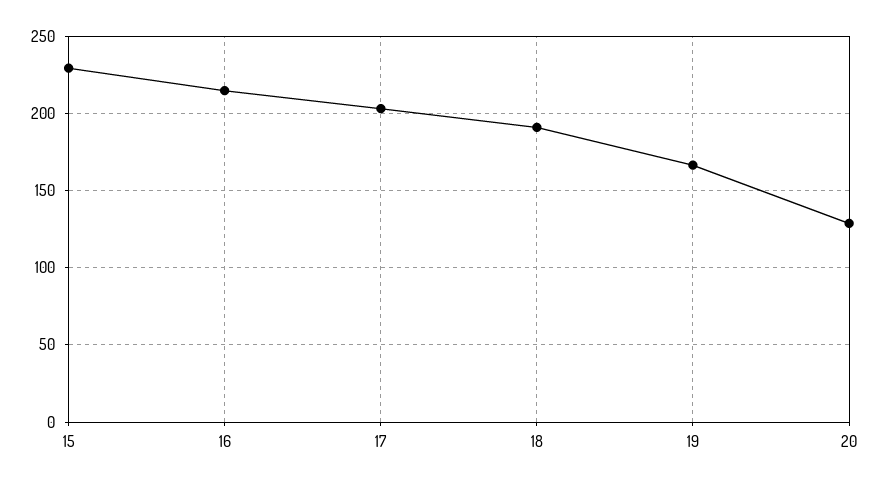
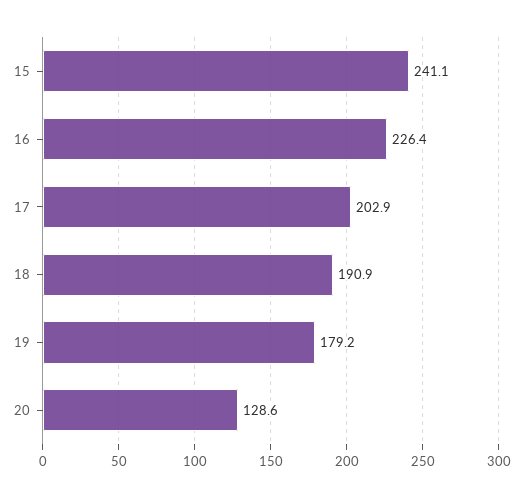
  {
-   "15": 230,
+   "15": 241.1,
-   "16": 215,
+   "16": 226.4,
    "17": 202.9,
    "18": 190.9,
-   "19": 165,
+   "19": 179.2,
    "20": 128.6
  }

